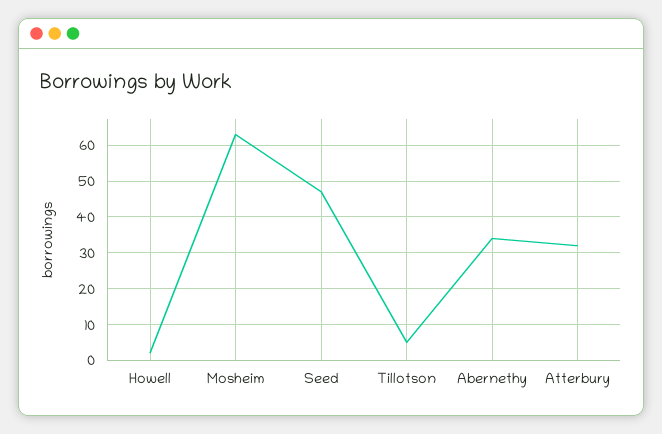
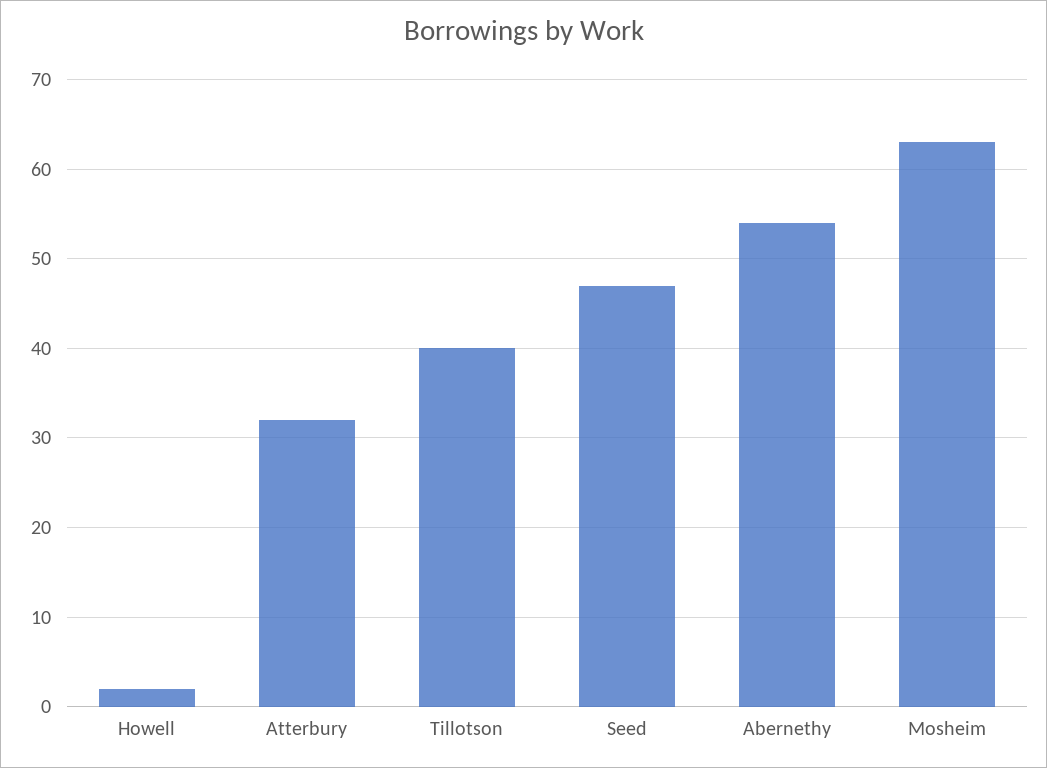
  {
    "Howell": 2,
    "Mosheim": 63,
    "Seed": 47,
-   "Tillotson": 5,
+   "Tillotson": 40,
-   "Abernethy": 35,
+   "Abernethy": 54,
    "Atterbury": 32
  }

